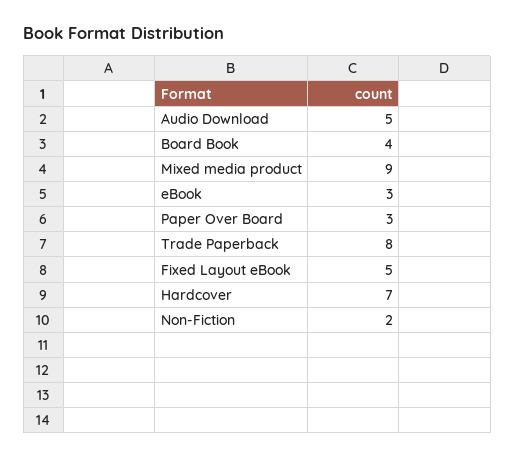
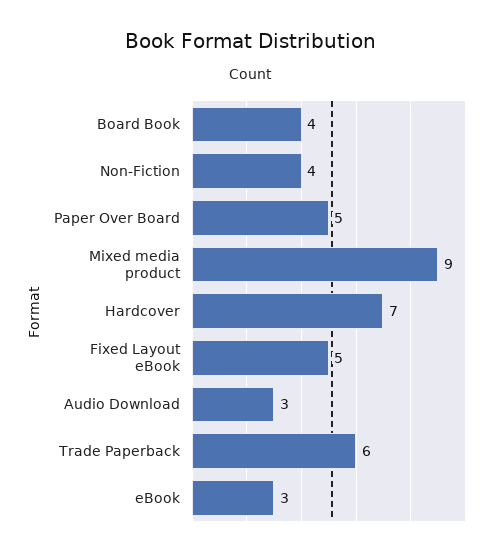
  {
-   "Audio Download": 5,
+   "Audio Download": 3,
    "Board Book": 4,
    "Mixed media product": 9,
    "eBook": 3,
-   "Paper Over Board": 3,
+   "Paper Over Board": 5,
-   "Trade Paperback": 8,
+   "Trade Paperback": 6,
    "Fixed Layout eBook": 5,
    "Hardcover": 7,
-   "Non-Fiction": 2
+   "Non-Fiction": 4
  }

